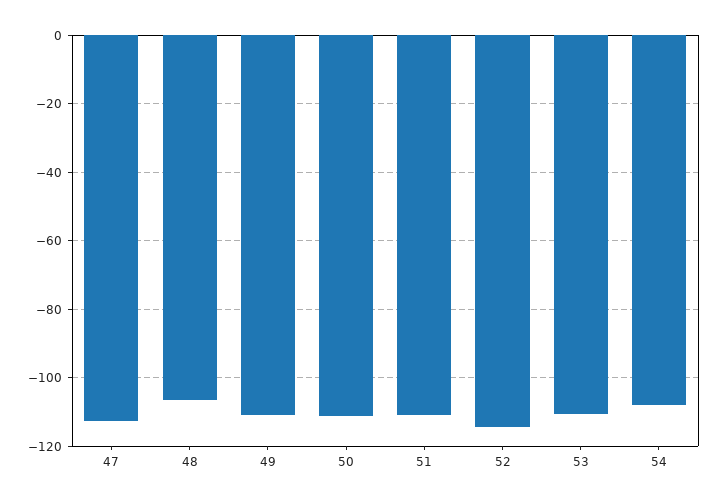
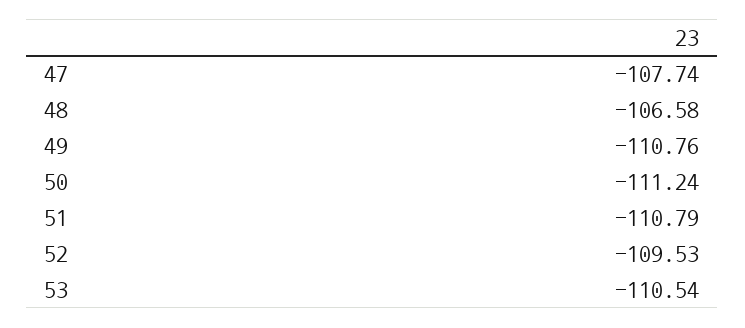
  {
-   "47": -112,
+   "47": -107.74,
    "48": -106.58,
    "49": -110.76,
    "50": -111.24,
    "51": -110.79,
-   "52": -114,
+   "52": -109.53,
-   "53": -110.54,
+   "53": -110.54
-   "54": -108
  }

